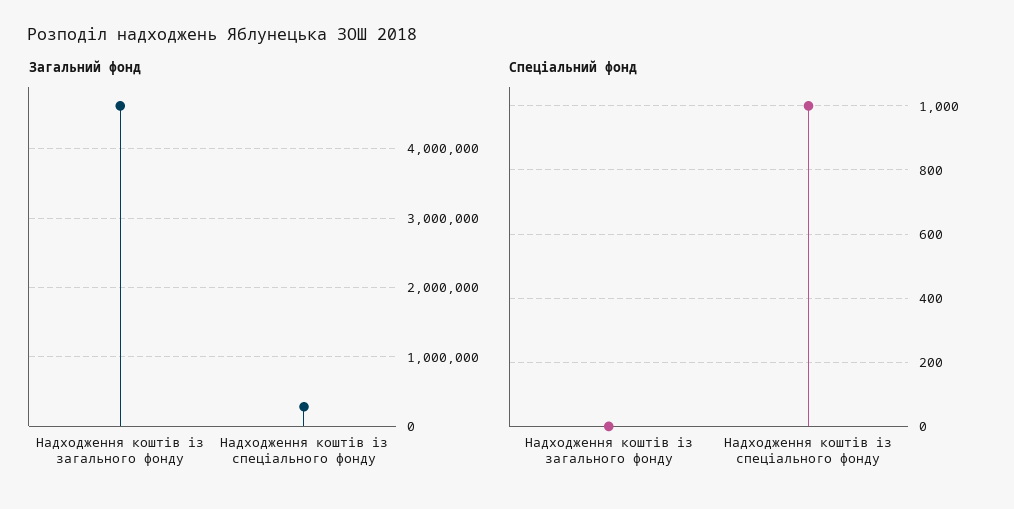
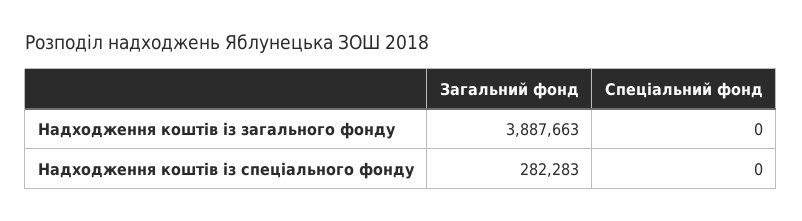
  {
    "Загальний фонд": {
-     "Надходження коштів із загального фонду": 4600000,
+     "Надходження коштів із загального фонду": 3887663,
      "Надходження коштів із спеціального фонду": 282283
    },
    "Спеціальний фонд": {
      "Надходження коштів із загального фонду": 0,
-     "Надходження коштів із спеціального фонду": 1000
+     "Надходження коштів із спеціального фонду": 0
    }
  }

